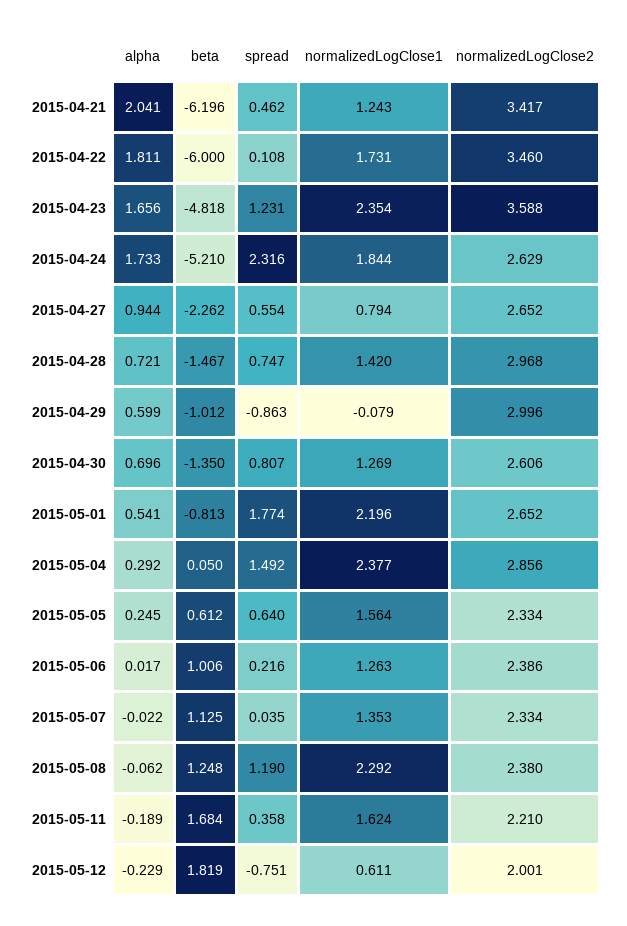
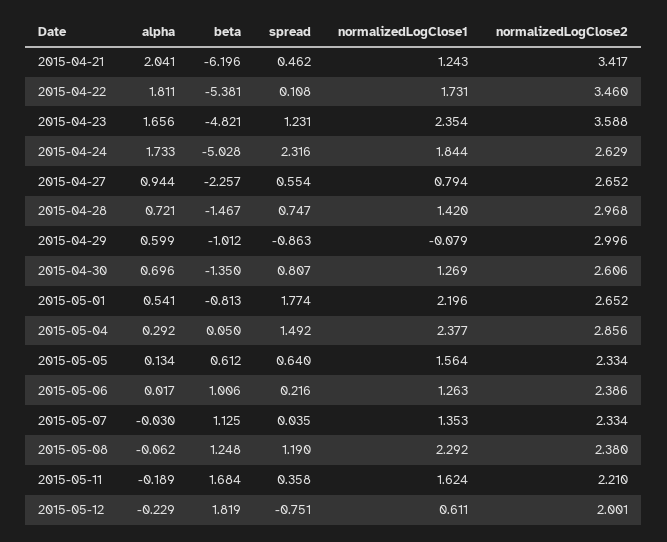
  {
    "alpha": {
      "2015-04-21": 2.041,
      "2015-04-22": 1.811,
      "2015-04-23": 1.656,
      "2015-04-24": 1.733,
      "2015-04-27": 0.944,
      "2015-04-28": 0.721,
      "2015-04-29": 0.599,
      "2015-04-30": 0.696,
      "2015-05-01": 0.541,
      "2015-05-04": 0.292,
-     "2015-05-05": 0.245,
+     "2015-05-05": 0.134,
      "2015-05-06": 0.017,
-     "2015-05-07": -0.022,
+     "2015-05-07": -0.03,
      "2015-05-08": -0.062,
      "2015-05-11": -0.189,
      "2015-05-12": -0.229
    },
    "beta": {
      "2015-04-21": -6.196,
-     "2015-04-22": -6,
+     "2015-04-22": -5.381,
-     "2015-04-23": -4.818,
+     "2015-04-23": -4.821,
-     "2015-04-24": -5.21,
+     "2015-04-24": -5.028,
-     "2015-04-27": -2.262,
+     "2015-04-27": -2.257,
      "2015-04-28": -1.467,
      "2015-04-29": -1.012,
      "2015-04-30": -1.35,
      "2015-05-01": -0.813,
      "2015-05-04": 0.05,
      "2015-05-05": 0.612,
      "2015-05-06": 1.006,
      "2015-05-07": 1.125,
      "2015-05-08": 1.248,
      "2015-05-11": 1.684,
      "2015-05-12": 1.819
    },
    "spread": {
      "2015-04-21": 0.462,
      "2015-04-22": 0.108,
      "2015-04-23": 1.231,
      "2015-04-24": 2.316,
      "2015-04-27": 0.554,
      "2015-04-28": 0.747,
      "2015-04-29": -0.863,
      "2015-04-30": 0.807,
      "2015-05-01": 1.774,
      "2015-05-04": 1.492,
      "2015-05-05": 0.64,
      "2015-05-06": 0.216,
      "2015-05-07": 0.035,
      "2015-05-08": 1.19,
      "2015-05-11": 0.358,
      "2015-05-12": -0.751
    },
    "normalizedLogClose1": {
      "2015-04-21": 1.243,
      "2015-04-22": 1.731,
      "2015-04-23": 2.354,
      "2015-04-24": 1.844,
      "2015-04-27": 0.794,
      "2015-04-28": 1.42,
      "2015-04-29": -0.079,
      "2015-04-30": 1.269,
      "2015-05-01": 2.196,
      "2015-05-04": 2.377,
      "2015-05-05": 1.564,
      "2015-05-06": 1.263,
      "2015-05-07": 1.353,
      "2015-05-08": 2.292,
      "2015-05-11": 1.624,
      "2015-05-12": 0.611
    },
    "normalizedLogClose2": {
      "2015-04-21": 3.417,
      "2015-04-22": 3.46,
      "2015-04-23": 3.588,
      "2015-04-24": 2.629,
      "2015-04-27": 2.652,
      "2015-04-28": 2.968,
      "2015-04-29": 2.996,
      "2015-04-30": 2.606,
      "2015-05-01": 2.652,
      "2015-05-04": 2.856,
      "2015-05-05": 2.334,
      "2015-05-06": 2.386,
      "2015-05-07": 2.334,
      "2015-05-08": 2.38,
      "2015-05-11": 2.21,
      "2015-05-12": 2.001
    }
  }

